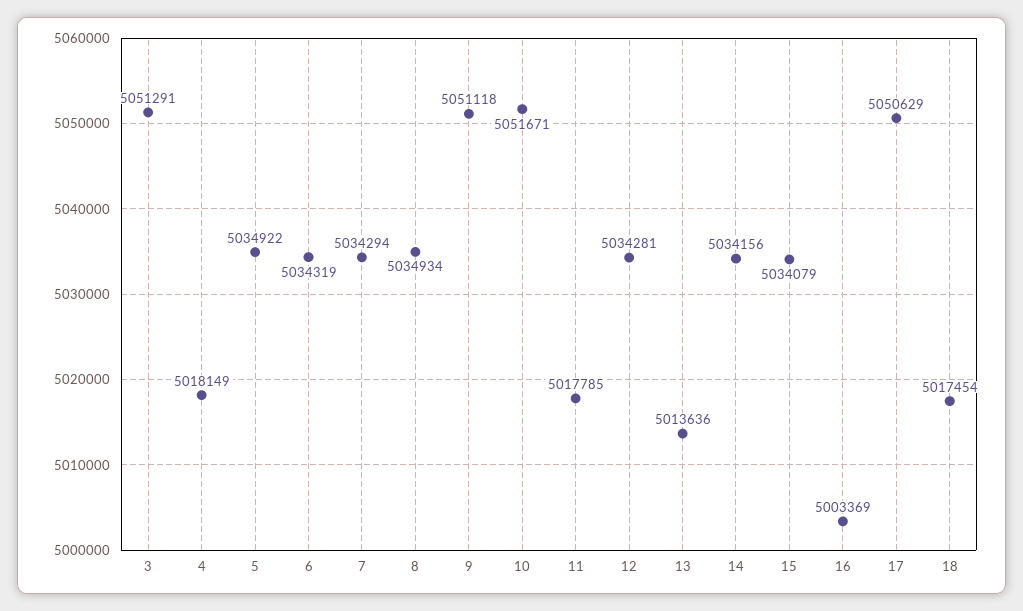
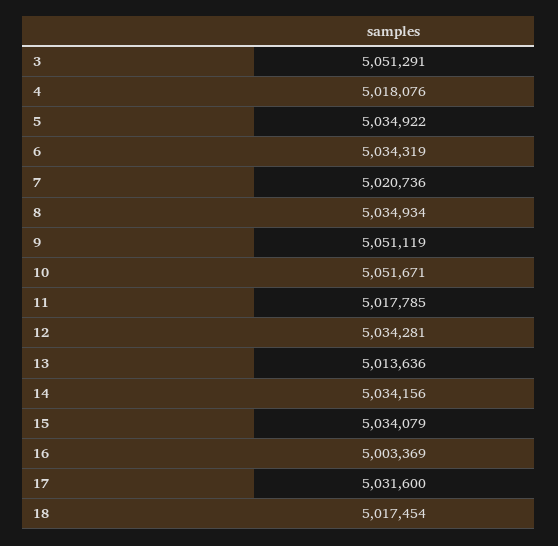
  {
    "3": 5051291,
-   "4": 5018149,
+   "4": 5018076,
    "5": 5034922,
    "6": 5034319,
-   "7": 5034294,
+   "7": 5020736,
    "8": 5034934,
-   "9": 5051118,
+   "9": 5051119,
    "10": 5051671,
    "11": 5017785,
    "12": 5034281,
    "13": 5013636,
    "14": 5034156,
    "15": 5034079,
    "16": 5003369,
-   "17": 5050629,
+   "17": 5031600,
    "18": 5017454
  }

